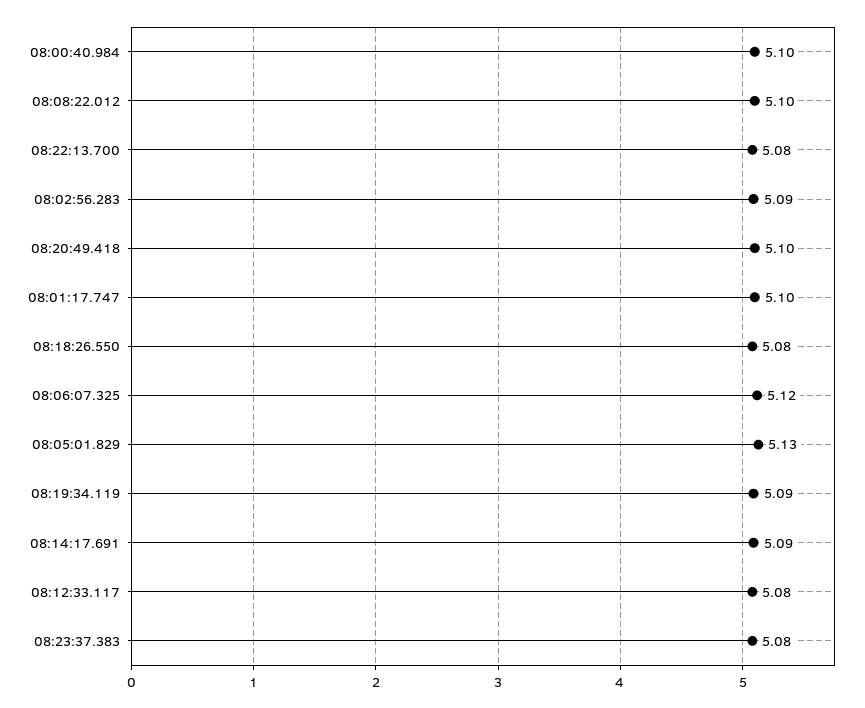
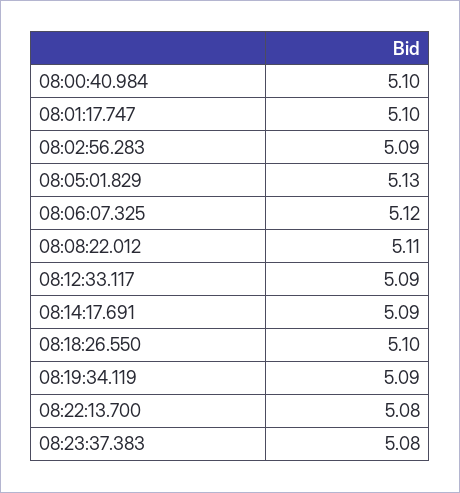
  {
    "08:00:40.984": 5.1,
-   "08:08:22.012": 5.1,
+   "08:08:22.012": 5.11,
    "08:22:13.700": 5.08,
    "08:02:56.283": 5.09,
-   "08:20:49.418": 5.1,
    "08:01:17.747": 5.1,
-   "08:18:26.550": 5.08,
+   "08:18:26.550": 5.1,
    "08:06:07.325": 5.12,
    "08:05:01.829": 5.13,
    "08:19:34.119": 5.09,
    "08:14:17.691": 5.09,
-   "08:12:33.117": 5.08,
+   "08:12:33.117": 5.09,
    "08:23:37.383": 5.08
  }

